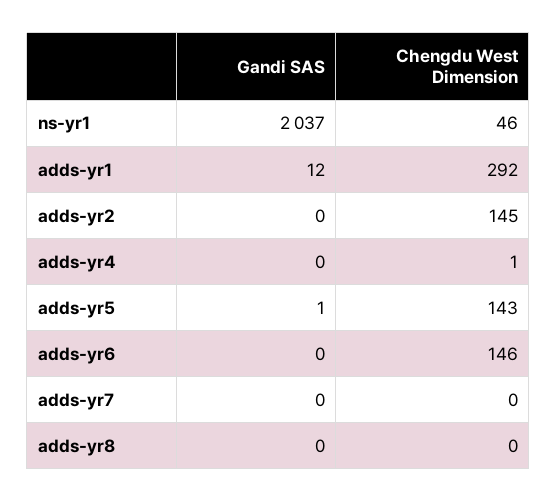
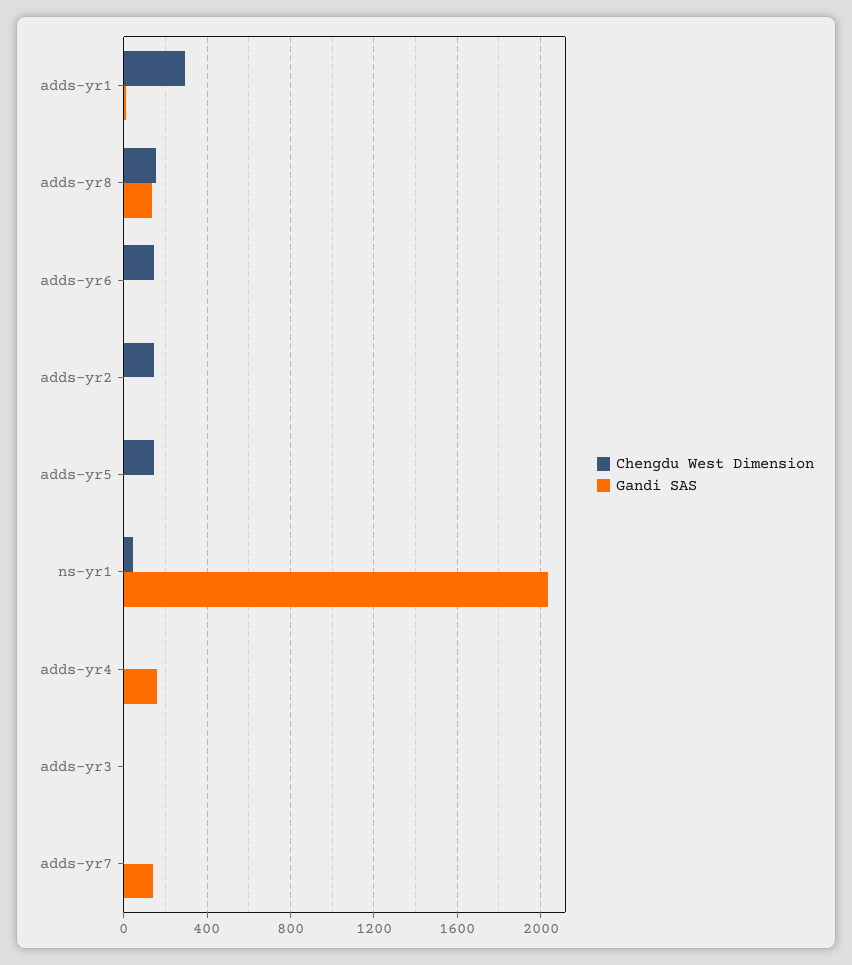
  {
    "Gandi SAS": {
      "ns-yr1": 2037,
      "adds-yr1": 12,
      "adds-yr2": 0,
-     "adds-yr4": 0,
+     "adds-yr4": 150,
      "adds-yr5": 1,
      "adds-yr6": 0,
-     "adds-yr7": 0,
+     "adds-yr7": 150,
-     "adds-yr8": 0
+     "adds-yr8": 150,
+     "adds-yr3": 0
    },
    "Chengdu West Dimension": {
      "ns-yr1": 46,
      "adds-yr1": 292,
      "adds-yr2": 145,
      "adds-yr4": 1,
      "adds-yr5": 143,
      "adds-yr6": 146,
      "adds-yr7": 0,
-     "adds-yr8": 0
+     "adds-yr8": 150,
+     "adds-yr3": 0
    }
  }

